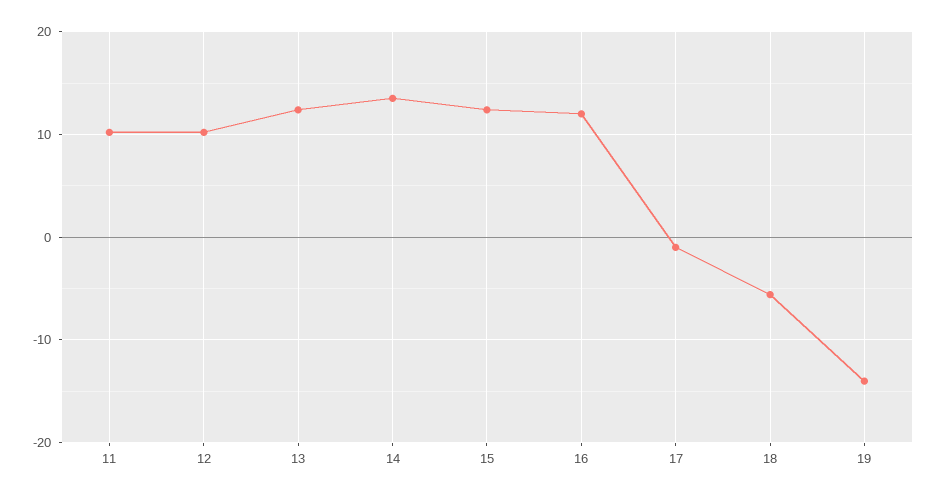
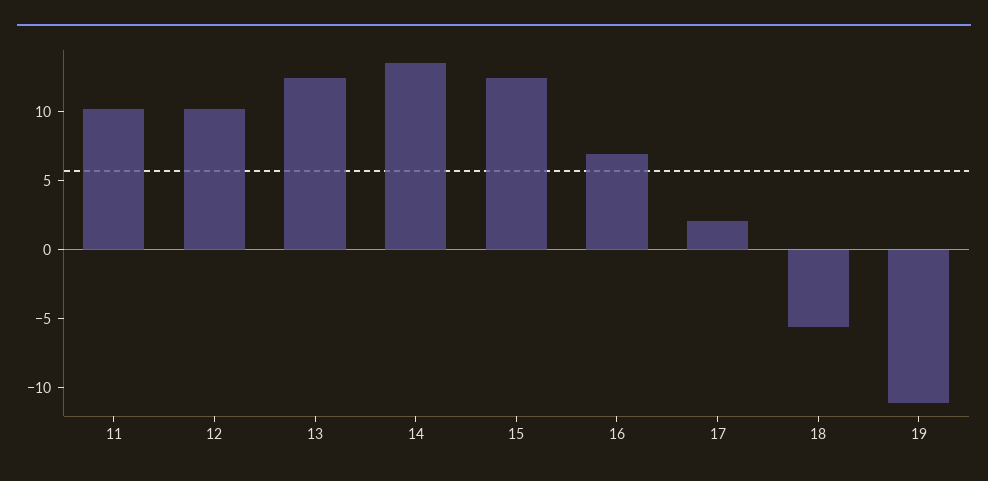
  {
    "11": 10,
    "12": 10,
    "13": 12,
    "14": 14,
    "15": 12,
-   "16": 12,
+   "16": 7,
-   "17": -1,
+   "17": 2,
    "18": -6,
-   "19": -14
+   "19": -11
  }

